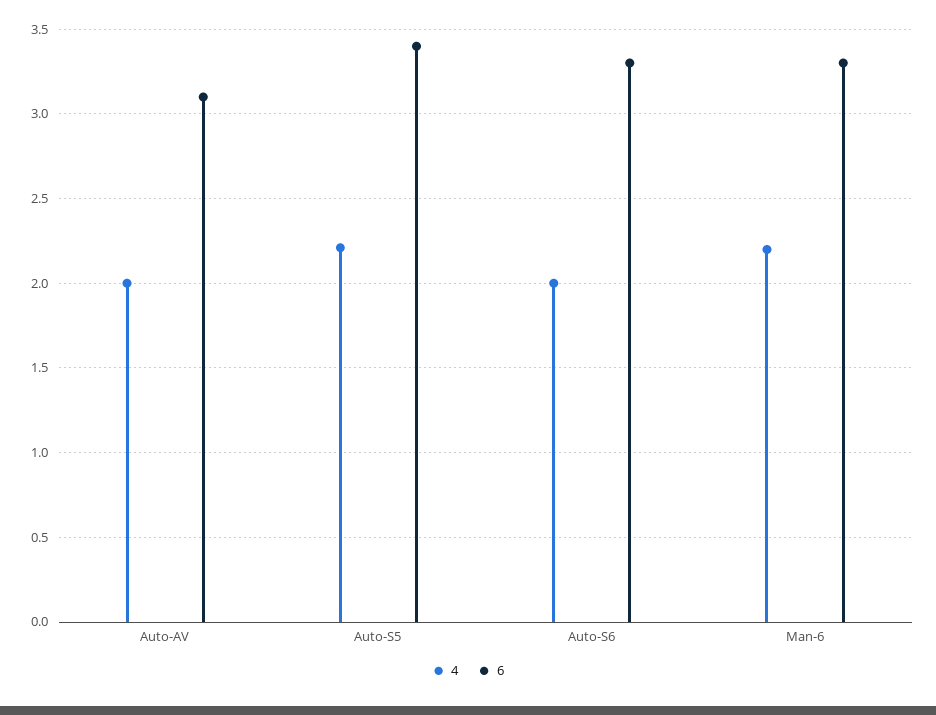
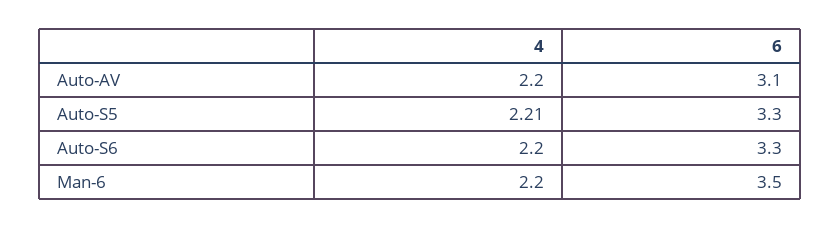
  {
    "4": {
-     "Auto-AV": 2,
+     "Auto-AV": 2.2,
      "Auto-S5": 2.21,
-     "Auto-S6": 2,
+     "Auto-S6": 2.2,
      "Man-6": 2.2
    },
    "6": {
      "Auto-AV": 3.1,
-     "Auto-S5": 3.4,
+     "Auto-S5": 3.3,
      "Auto-S6": 3.3,
-     "Man-6": 3.3
+     "Man-6": 3.5
    }
  }

